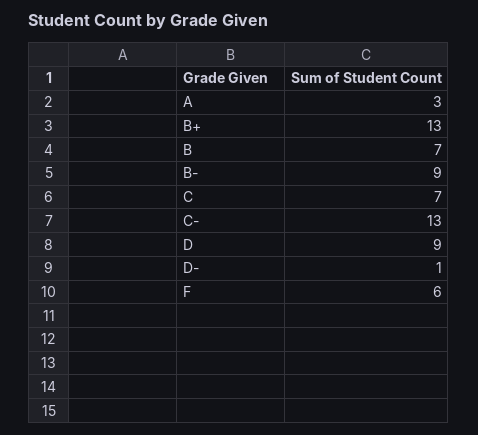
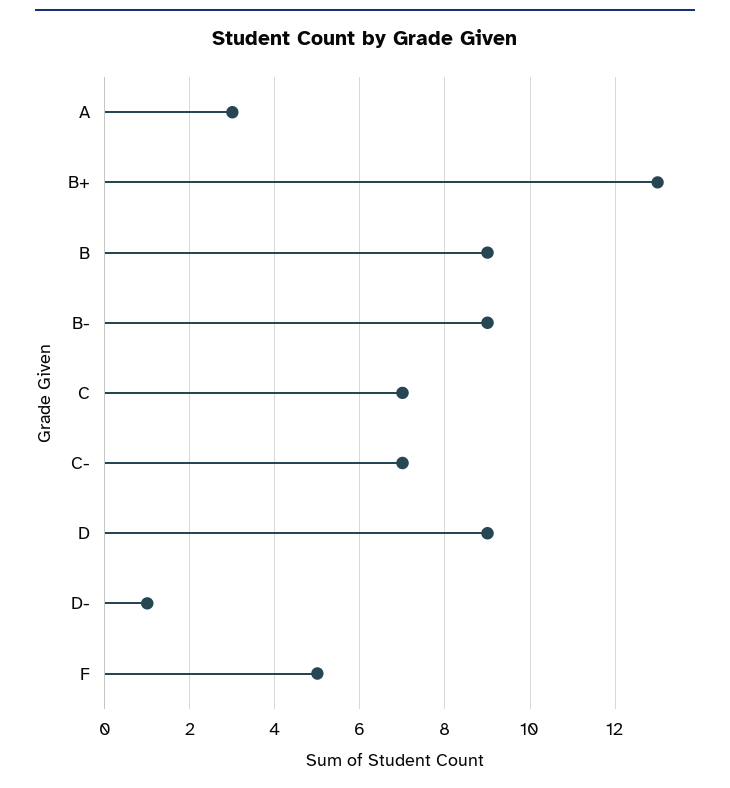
  {
    "A": 3,
    "B+": 13,
-   "B": 7,
+   "B": 9,
    "B-": 9,
    "C": 7,
-   "C-": 13,
+   "C-": 7,
    "D": 9,
    "D-": 1,
-   "F": 6
+   "F": 5
  }

